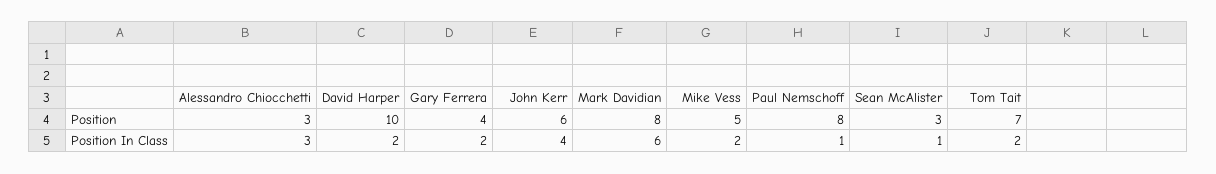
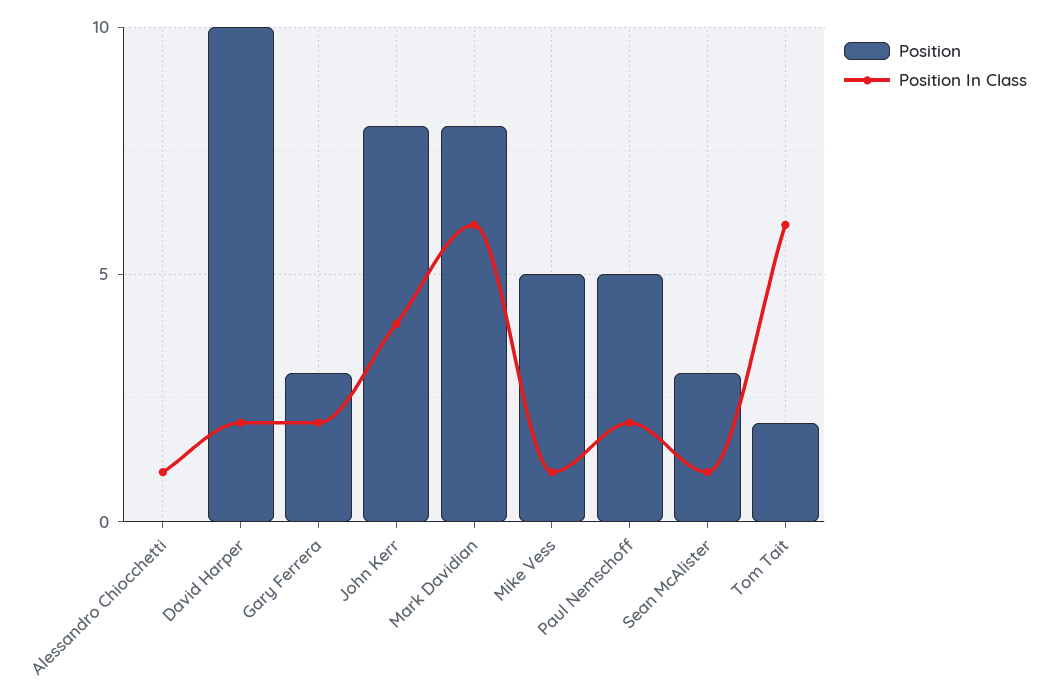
  {
    "Position": {
-     "Alessandro Chiocchetti": 3,
+     "Alessandro Chiocchetti": 0,
      "David Harper": 10,
-     "Gary Ferrera": 4,
+     "Gary Ferrera": 3,
-     "John Kerr": 6,
+     "John Kerr": 8,
      "Mark Davidian": 8,
      "Mike Vess": 5,
-     "Paul Nemschoff": 8,
+     "Paul Nemschoff": 5,
      "Sean McAlister": 3,
-     "Tom Tait": 7
+     "Tom Tait": 2
    },
    "Position In Class": {
-     "Alessandro Chiocchetti": 3,
+     "Alessandro Chiocchetti": 1,
      "David Harper": 2,
      "Gary Ferrera": 2,
      "John Kerr": 4,
      "Mark Davidian": 6,
-     "Mike Vess": 2,
+     "Mike Vess": 1,
-     "Paul Nemschoff": 1,
+     "Paul Nemschoff": 2,
      "Sean McAlister": 1,
-     "Tom Tait": 2
+     "Tom Tait": 6
    }
  }

